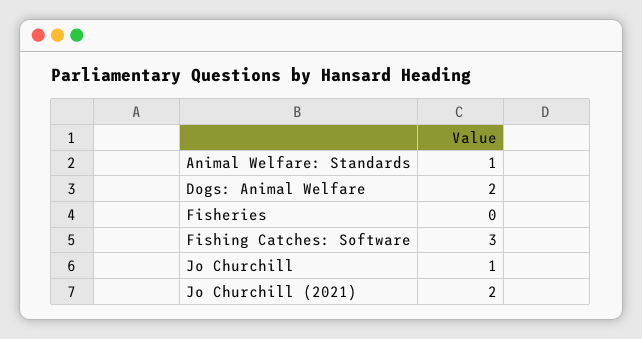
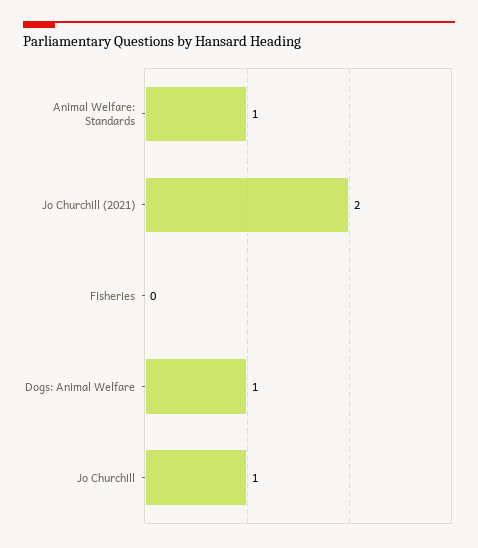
  {
    "Animal Welfare: Standards": 1,
-   "Dogs: Animal Welfare": 2,
+   "Dogs: Animal Welfare": 1,
    "Fisheries": 0,
-   "Fishing Catches: Software": 3,
    "Jo Churchill": 1,
    "Jo Churchill (2021)": 2
  }

